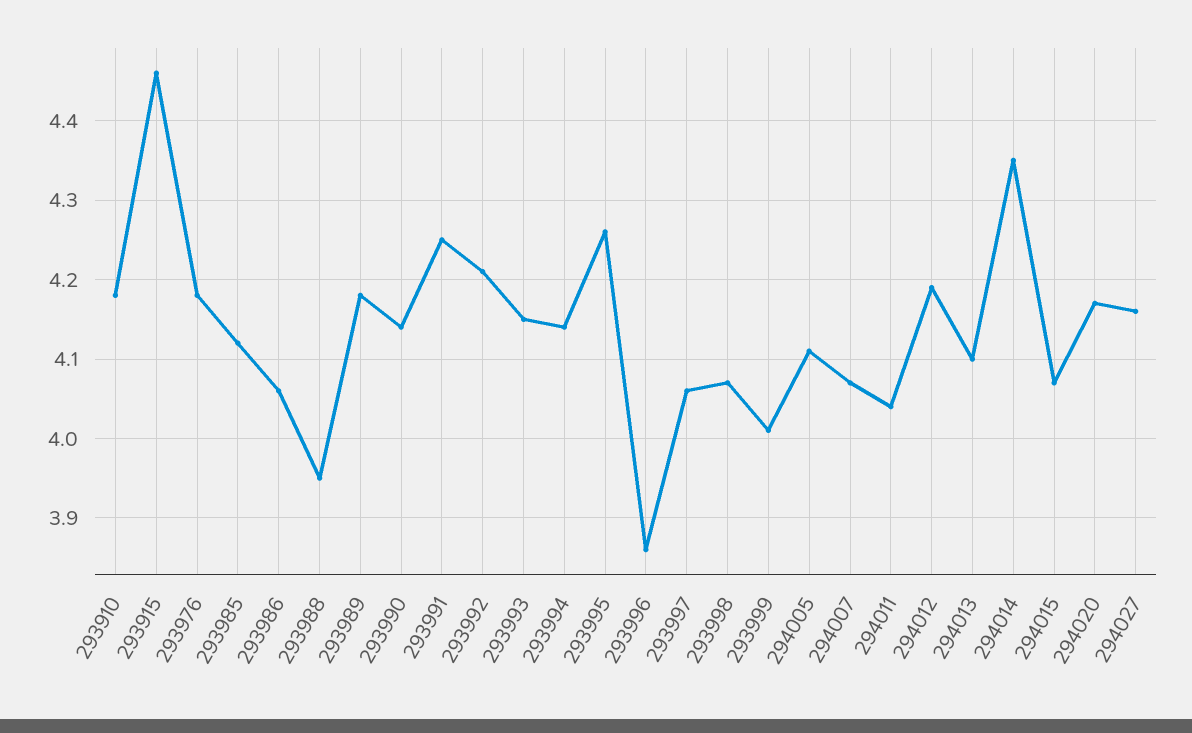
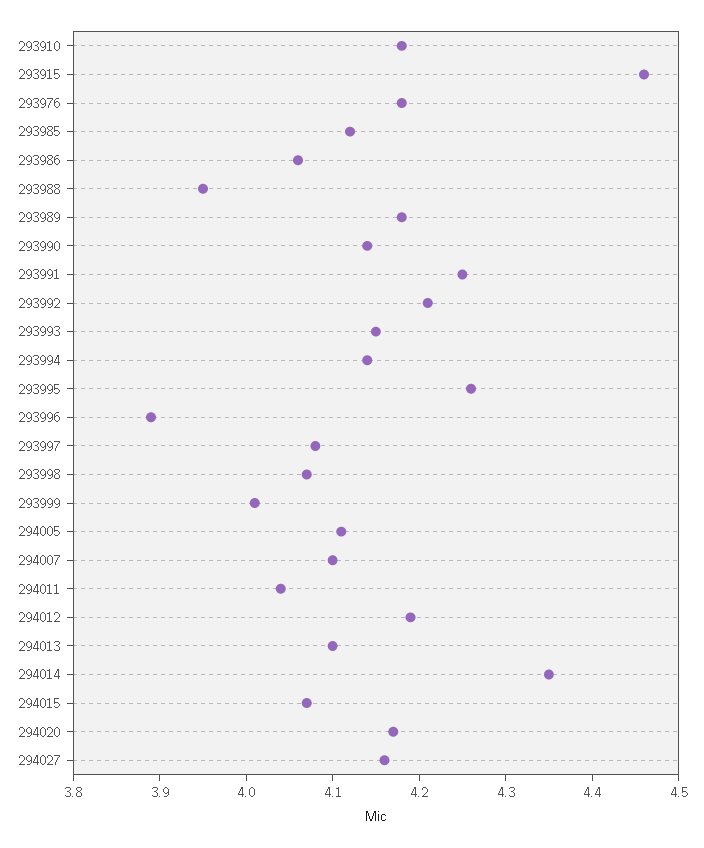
  {
    "293910": 4.18,
    "293915": 4.46,
    "293976": 4.18,
    "293985": 4.12,
    "293986": 4.06,
    "293988": 3.95,
    "293989": 4.18,
    "293990": 4.14,
    "293991": 4.25,
    "293992": 4.21,
    "293993": 4.15,
    "293994": 4.14,
    "293995": 4.26,
-   "293996": 3.86,
+   "293996": 3.89,
-   "293997": 4.06,
+   "293997": 4.08,
    "293998": 4.07,
    "293999": 4.01,
    "294005": 4.11,
-   "294007": 4.07,
+   "294007": 4.1,
    "294011": 4.04,
    "294012": 4.19,
    "294013": 4.1,
    "294014": 4.35,
    "294015": 4.07,
    "294020": 4.17,
    "294027": 4.16
  }

